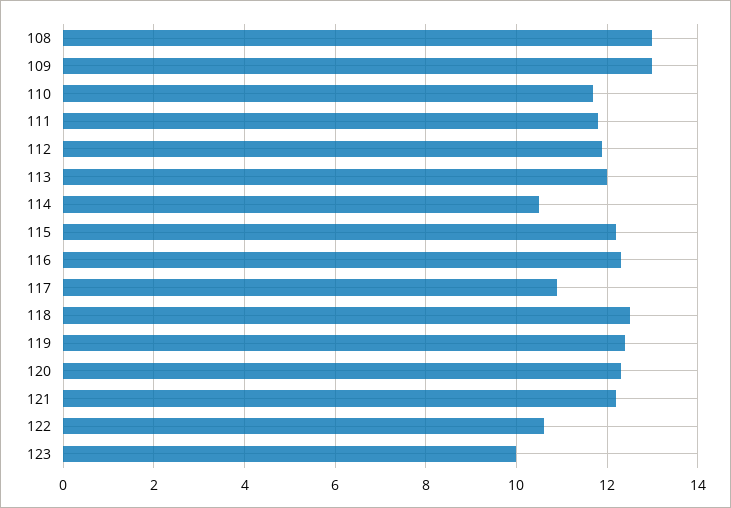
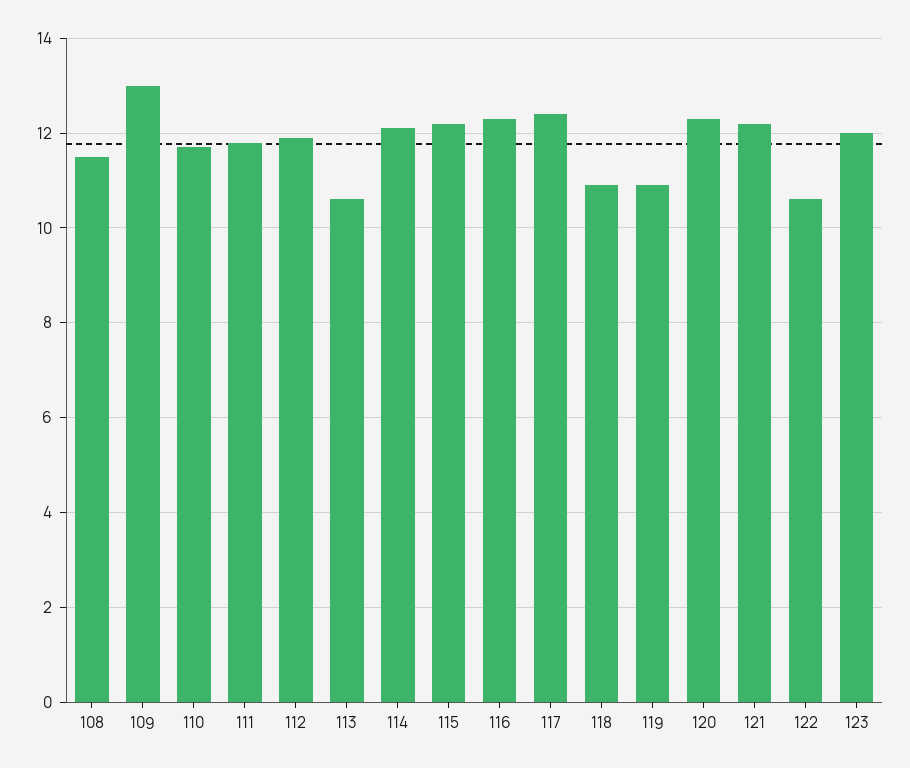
  {
-   "108": 13,
+   "108": 11.5,
    "109": 13,
    "110": 11.5,
    "111": 12,
    "112": 12,
-   "113": 12,
+   "113": 10.5,
-   "114": 10.5,
+   "114": 12,
    "115": 12,
    "116": 12.5,
-   "117": 11,
+   "117": 12.5,
-   "118": 12.5,
+   "118": 11,
-   "119": 12.5,
+   "119": 11,
    "120": 12.5,
    "121": 12,
    "122": 10.5,
-   "123": 10
+   "123": 12
  }

